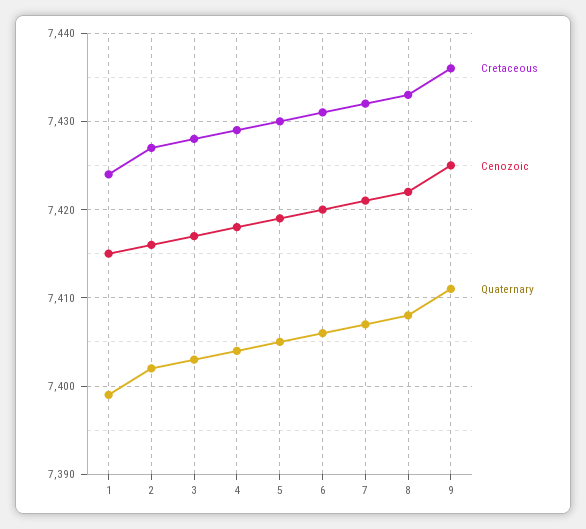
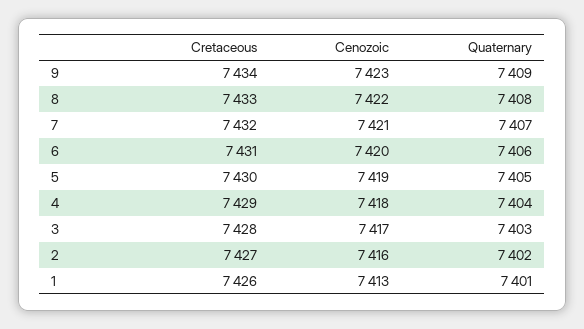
  {
    "Cretaceous": {
-     "1": 7424,
+     "1": 7426,
      "2": 7427,
      "3": 7428,
      "4": 7429,
      "5": 7430,
      "6": 7431,
      "7": 7432,
      "8": 7433,
-     "9": 7436
+     "9": 7434
    },
    "Cenozoic": {
-     "1": 7415,
+     "1": 7413,
      "2": 7416,
      "3": 7417,
      "4": 7418,
      "5": 7419,
      "6": 7420,
      "7": 7421,
      "8": 7422,
-     "9": 7425
+     "9": 7423
    },
    "Quaternary": {
-     "1": 7399,
+     "1": 7401,
      "2": 7402,
      "3": 7403,
      "4": 7404,
      "5": 7405,
      "6": 7406,
      "7": 7407,
      "8": 7408,
-     "9": 7411
+     "9": 7409
    }
  }

